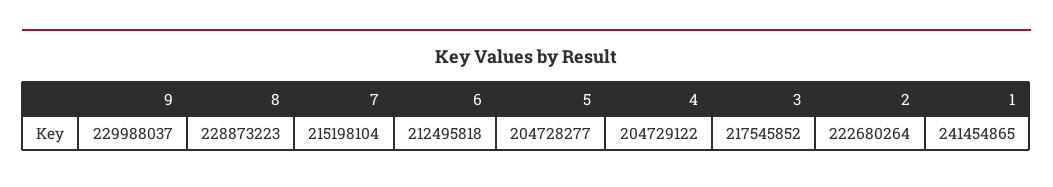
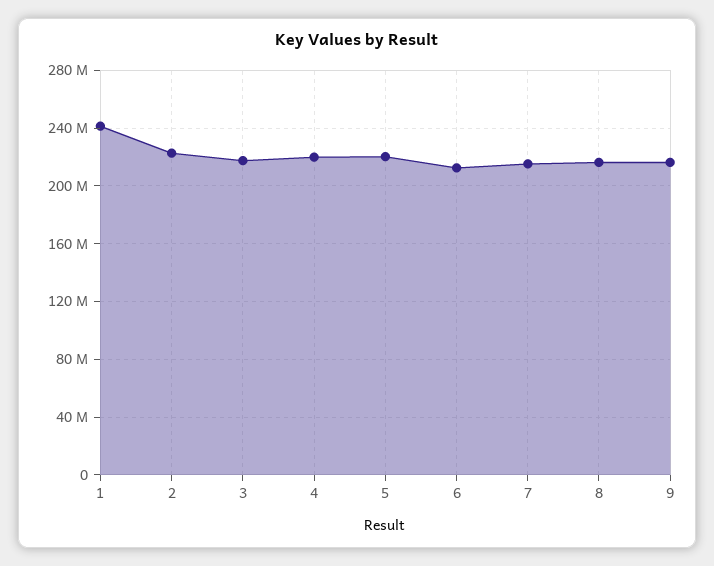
  {
-   "9": 229988037,
+   "9": 215000000,
-   "8": 228873223,
+   "8": 215000000,
    "7": 215198104,
    "6": 212495818,
-   "5": 204728277,
+   "5": 220000000,
-   "4": 204729122,
+   "4": 220000000,
    "3": 217545852,
    "2": 222680264,
    "1": 241454865
  }

